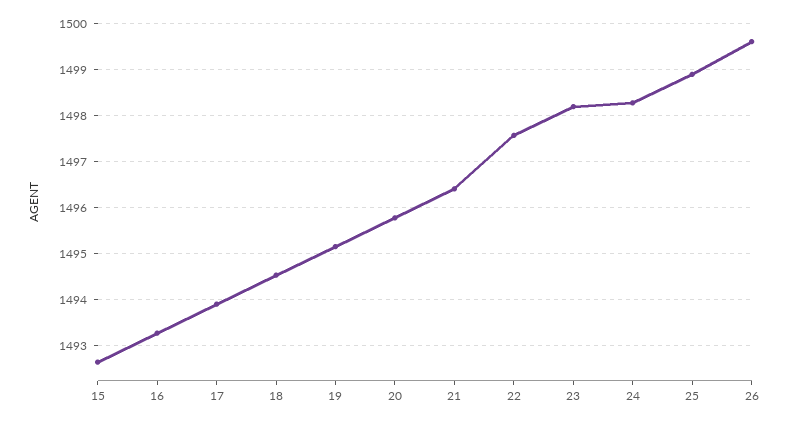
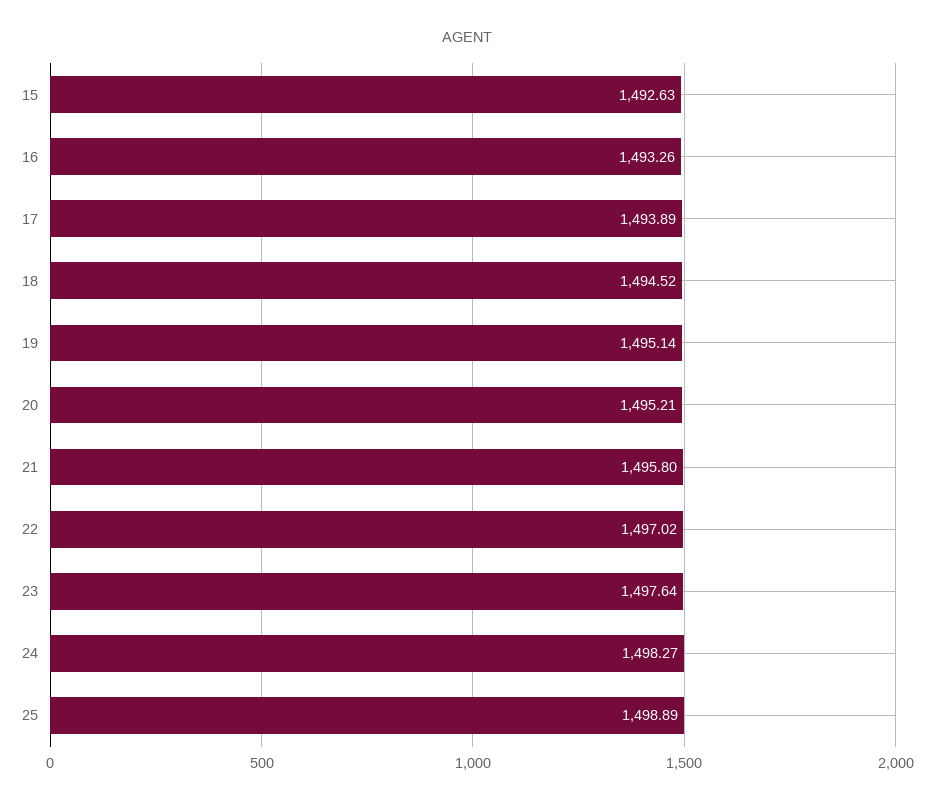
  {
    "15": 1492.63,
    "16": 1493.26,
    "17": 1493.89,
    "18": 1494.52,
    "19": 1495.14,
-   "20": 1495.8,
+   "20": 1495.21,
-   "21": 1496.4,
+   "21": 1495.8,
-   "22": 1497.6,
+   "22": 1497.02,
-   "23": 1498.2,
+   "23": 1497.64,
    "24": 1498.27,
-   "25": 1498.89,
+   "25": 1498.89
-   "26": 1499.6
  }

